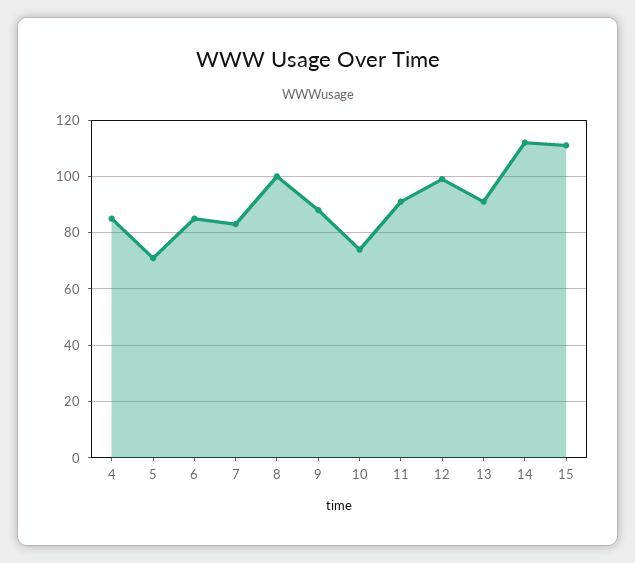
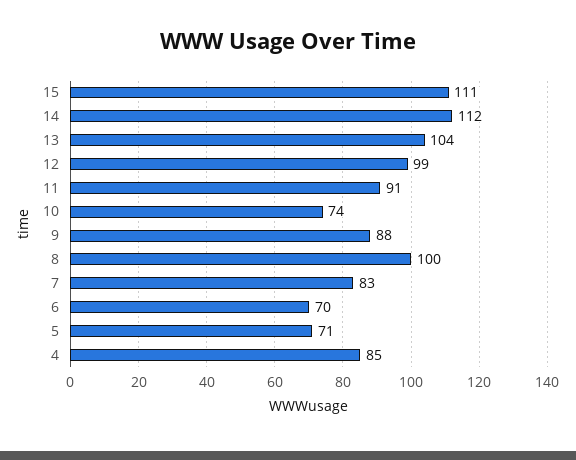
  {
    "4": 85,
    "5": 71,
-   "6": 85,
+   "6": 70,
    "7": 83,
    "8": 100,
    "9": 88,
    "10": 74,
    "11": 91,
    "12": 99,
-   "13": 90,
+   "13": 104,
    "14": 112,
    "15": 111
  }

